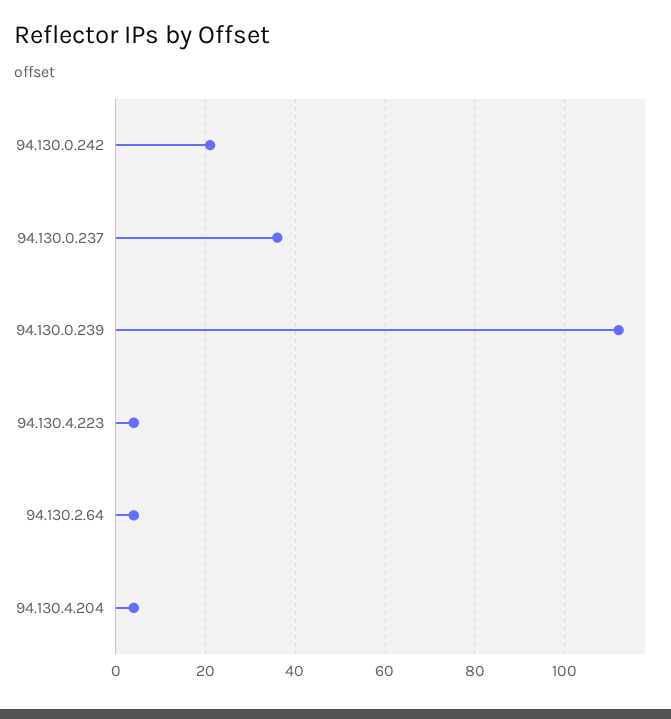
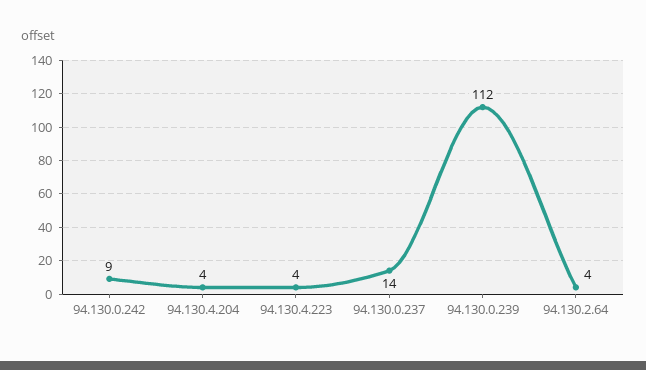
  {
-   "94.130.0.242": 20,
+   "94.130.0.242": 9,
-   "94.130.0.237": 35,
+   "94.130.0.237": 14,
    "94.130.0.239": 112,
    "94.130.4.223": 4,
    "94.130.2.64": 4,
    "94.130.4.204": 4
  }

